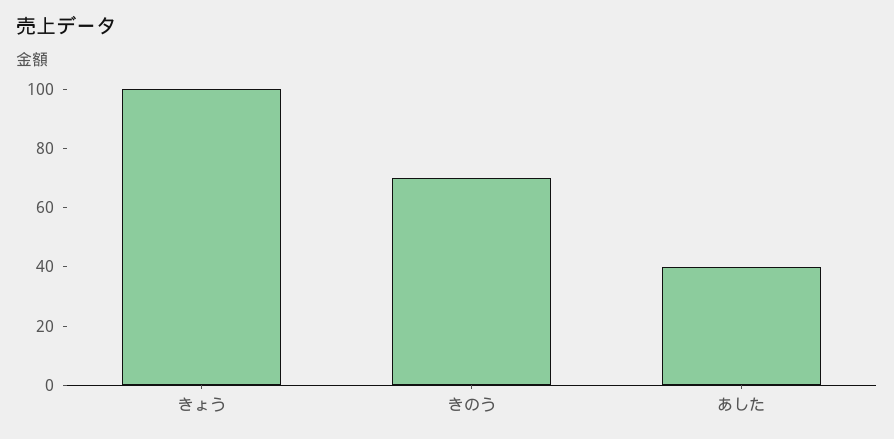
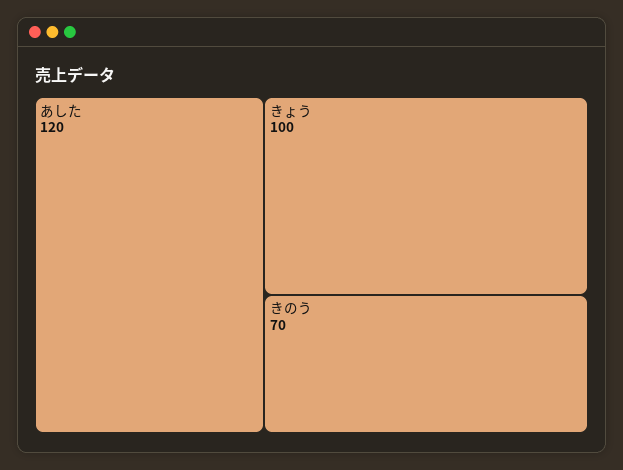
  {
    "きょう": 100,
    "きのう": 70,
-   "あした": 40
+   "あした": 120
  }

